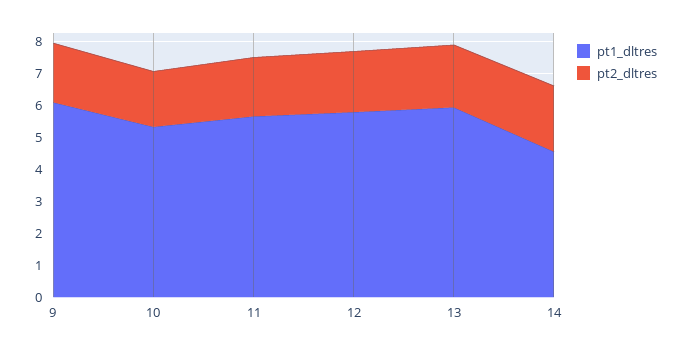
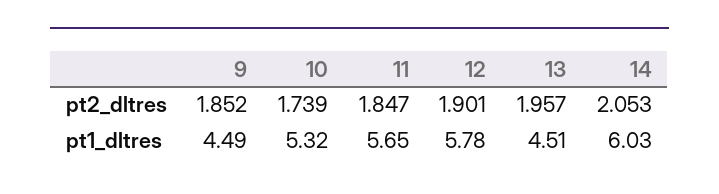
  {
    "pt1_dltres": {
-     "9": 6,
+     "9": 4.49,
      "10": 5.32,
      "11": 5.65,
      "12": 5.78,
-     "13": 6,
+     "13": 4.51,
-     "14": 4.5
+     "14": 6.03
    },
    "pt2_dltres": {
      "9": 1.852,
      "10": 1.739,
      "11": 1.847,
      "12": 1.901,
      "13": 1.957,
      "14": 2.053
    }
  }

